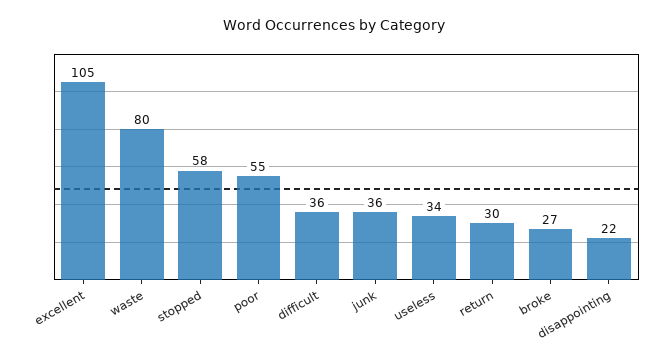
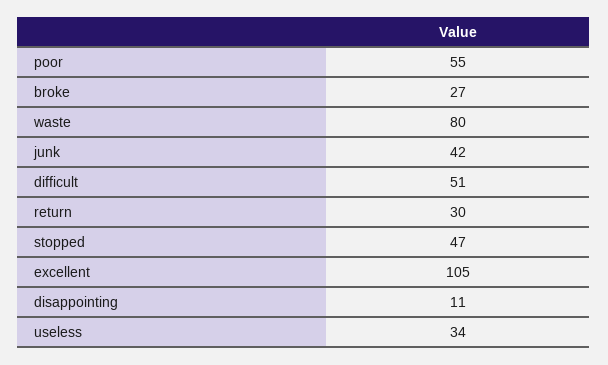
  {
    "excellent": 105,
    "waste": 80,
-   "stopped": 58,
+   "stopped": 47,
    "poor": 55,
-   "difficult": 36,
+   "difficult": 51,
-   "junk": 36,
+   "junk": 42,
    "useless": 34,
    "return": 30,
    "broke": 27,
-   "disappointing": 22
+   "disappointing": 11
  }

